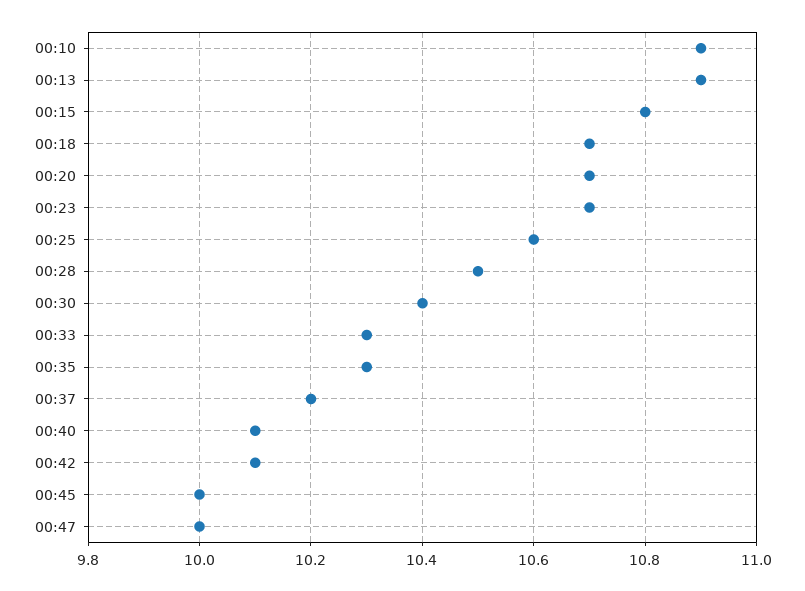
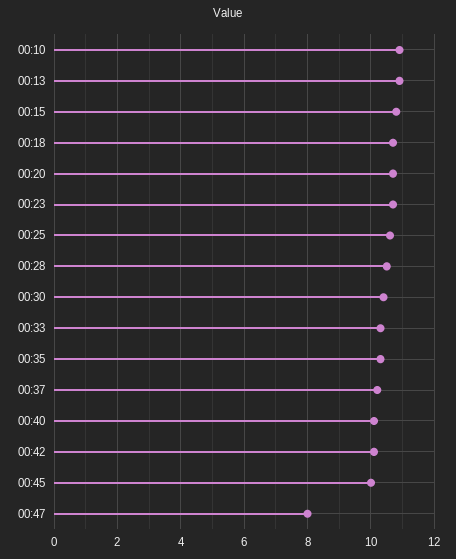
  {
    "00:10": 10.9,
    "00:13": 10.9,
    "00:15": 10.8,
    "00:18": 10.7,
    "00:20": 10.7,
    "00:23": 10.7,
    "00:25": 10.6,
    "00:28": 10.5,
    "00:30": 10.4,
    "00:33": 10.3,
    "00:35": 10.3,
    "00:37": 10.2,
    "00:40": 10.1,
    "00:42": 10.1,
    "00:45": 10,
-   "00:47": 10
+   "00:47": 8
  }

